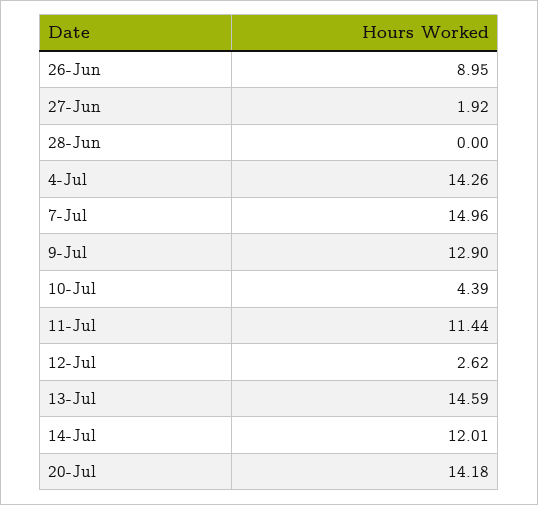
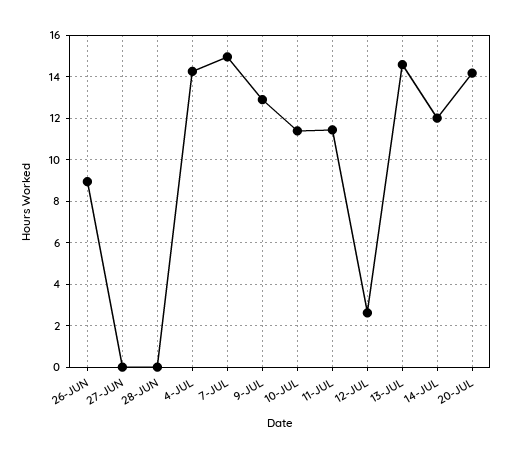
  {
    "26-Jun": 8.95,
-   "27-Jun": 1.92,
+   "27-Jun": 0,
    "28-Jun": 0,
    "4-Jul": 14.26,
    "7-Jul": 14.96,
    "9-Jul": 12.9,
-   "10-Jul": 4.39,
+   "10-Jul": 11.5,
    "11-Jul": 11.44,
    "12-Jul": 2.62,
    "13-Jul": 14.59,
    "14-Jul": 12.01,
    "20-Jul": 14.18
  }

